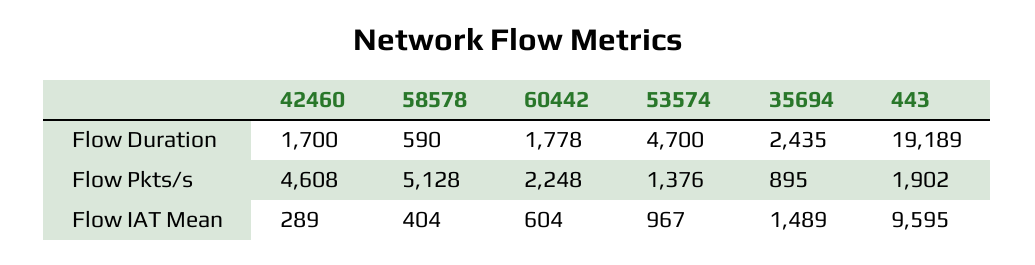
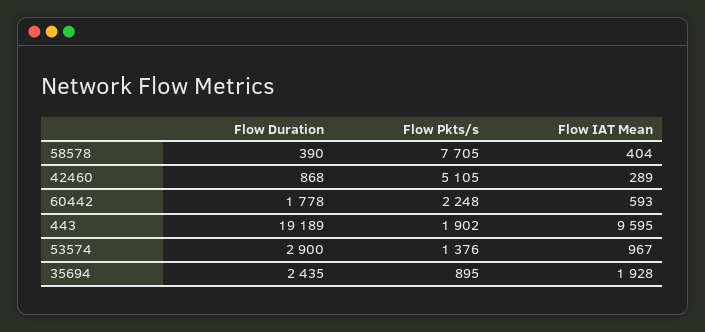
  {
    "42460": {
-     "Flow Duration": 1700,
+     "Flow Duration": 868,
-     "Flow Pkts/s": 4608,
+     "Flow Pkts/s": 5105,
      "Flow IAT Mean": 289
    },
    "58578": {
-     "Flow Duration": 590,
+     "Flow Duration": 390,
-     "Flow Pkts/s": 5128,
+     "Flow Pkts/s": 7705,
      "Flow IAT Mean": 404
    },
    "60442": {
      "Flow Duration": 1778,
      "Flow Pkts/s": 2248,
-     "Flow IAT Mean": 604
+     "Flow IAT Mean": 593
    },
    "53574": {
-     "Flow Duration": 4700,
+     "Flow Duration": 2900,
      "Flow Pkts/s": 1376,
      "Flow IAT Mean": 967
    },
    "35694": {
      "Flow Duration": 2435,
      "Flow Pkts/s": 895,
-     "Flow IAT Mean": 1489
+     "Flow IAT Mean": 1928
    },
    "443": {
      "Flow Duration": 19189,
      "Flow Pkts/s": 1902,
      "Flow IAT Mean": 9595
    }
  }

